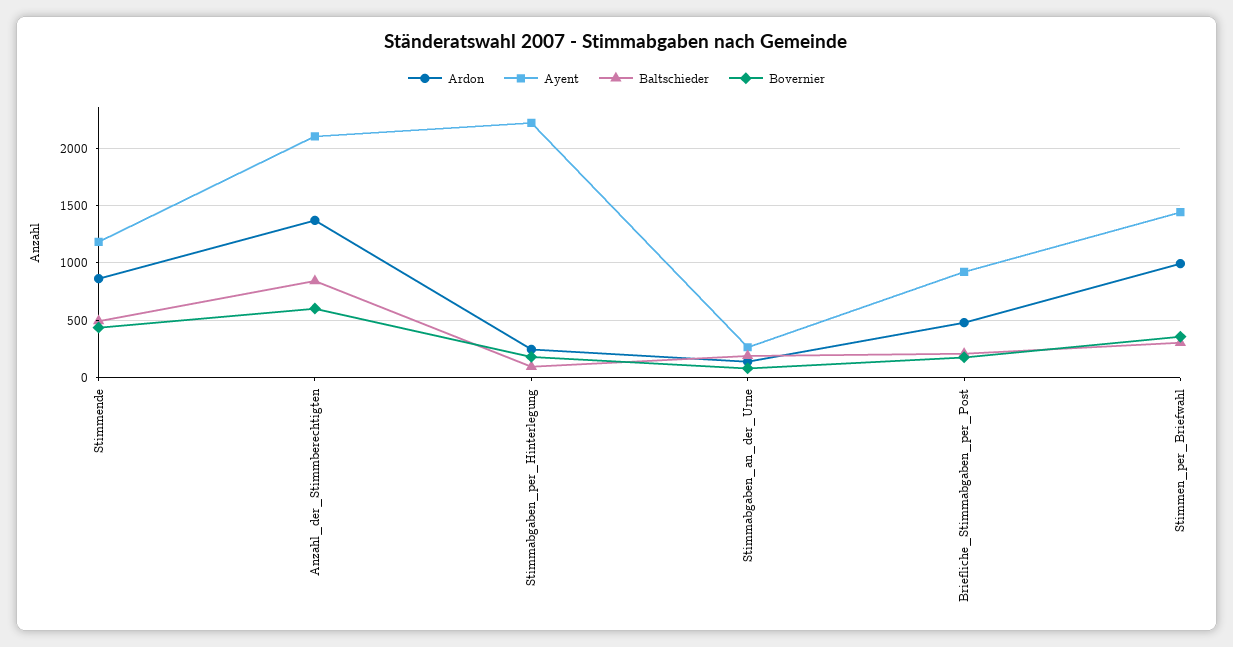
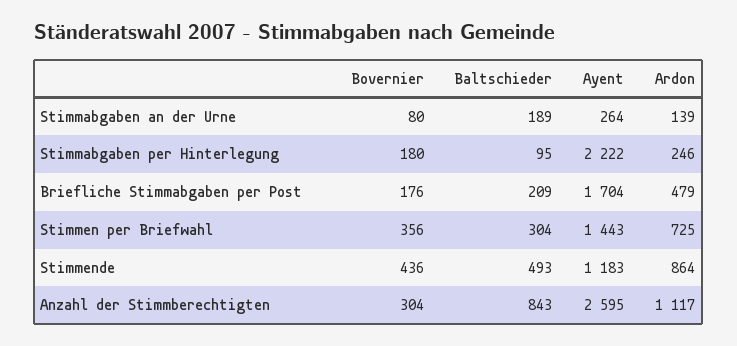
  {
    "Ardon": {
      "Stimmende": 864,
-     "Anzahl_der_Stimmberechtigten": 1400,
+     "Anzahl_der_Stimmberechtigten": 1117,
      "Stimmabgaben_per_Hinterlegung": 246,
      "Stimmabgaben_an_der_Urne": 139,
      "Briefliche_Stimmabgaben_per_Post": 479,
-     "Stimmen_per_Briefwahl": 1000
+     "Stimmen_per_Briefwahl": 725
    },
    "Ayent": {
      "Stimmende": 1183,
-     "Anzahl_der_Stimmberechtigten": 2100,
+     "Anzahl_der_Stimmberechtigten": 2595,
      "Stimmabgaben_per_Hinterlegung": 2222,
      "Stimmabgaben_an_der_Urne": 264,
-     "Briefliche_Stimmabgaben_per_Post": 900,
+     "Briefliche_Stimmabgaben_per_Post": 1704,
      "Stimmen_per_Briefwahl": 1443
    },
    "Baltschieder": {
      "Stimmende": 493,
      "Anzahl_der_Stimmberechtigten": 843,
      "Stimmabgaben_per_Hinterlegung": 95,
      "Stimmabgaben_an_der_Urne": 189,
      "Briefliche_Stimmabgaben_per_Post": 209,
      "Stimmen_per_Briefwahl": 304
    },
    "Bovernier": {
      "Stimmende": 436,
-     "Anzahl_der_Stimmberechtigten": 600,
+     "Anzahl_der_Stimmberechtigten": 304,
      "Stimmabgaben_per_Hinterlegung": 180,
      "Stimmabgaben_an_der_Urne": 80,
      "Briefliche_Stimmabgaben_per_Post": 176,
      "Stimmen_per_Briefwahl": 356
    }
  }

